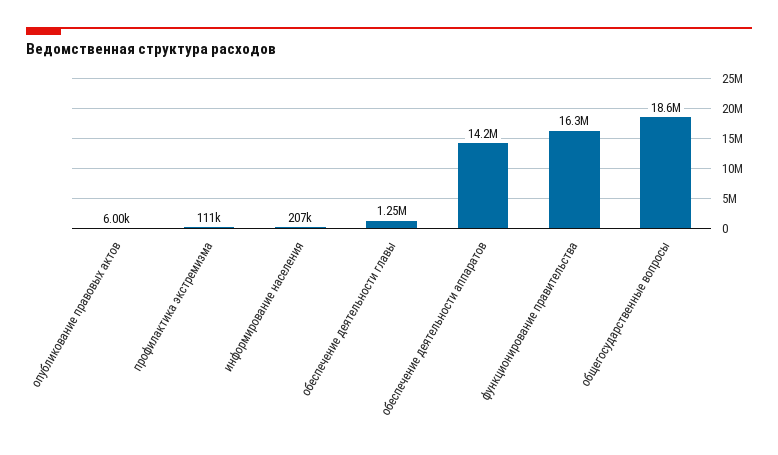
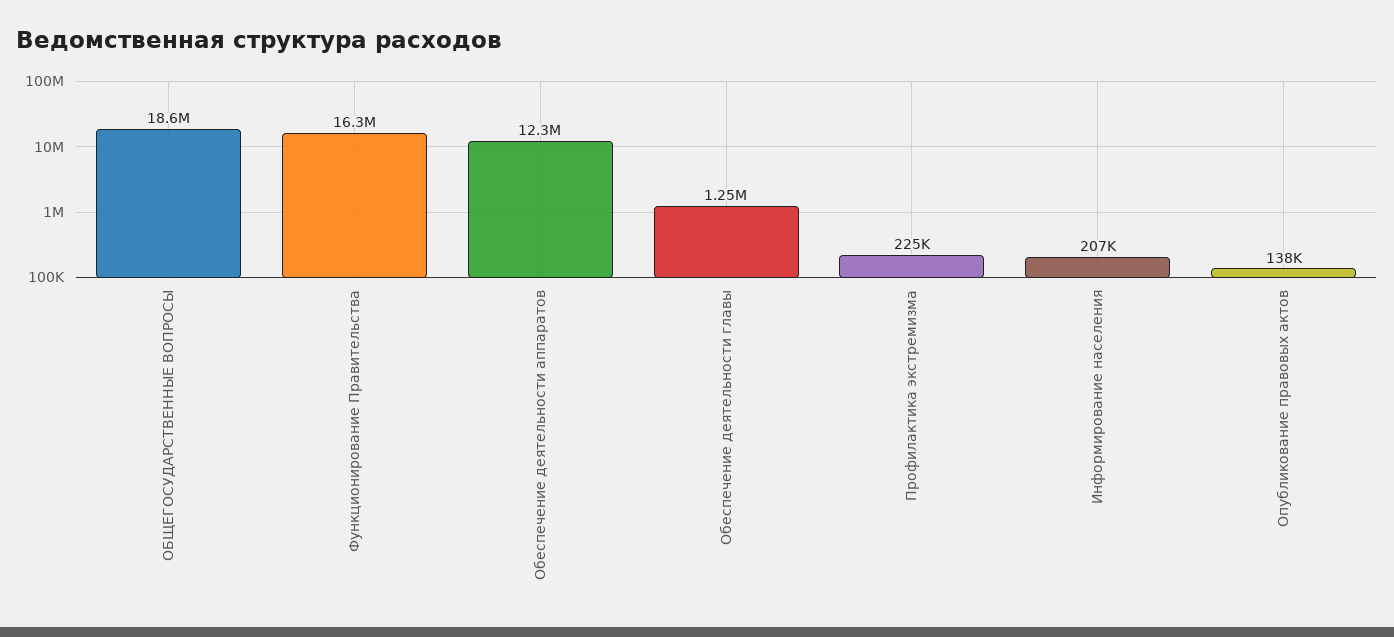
  {
-   "опубликование правовых актов": 6000,
+   "опубликование правовых актов": 138000,
-   "профилактика экстремизма": 111000,
+   "профилактика экстремизма": 225000,
    "информирование населения": 207000,
    "обеспечение деятельности главы": 1250000,
-   "обеспечение деятельности аппаратов": 14200000,
+   "обеспечение деятельности аппаратов": 12300000,
    "функционирование правительства": 16300000,
    "общегосударственные вопросы": 18600000
  }

